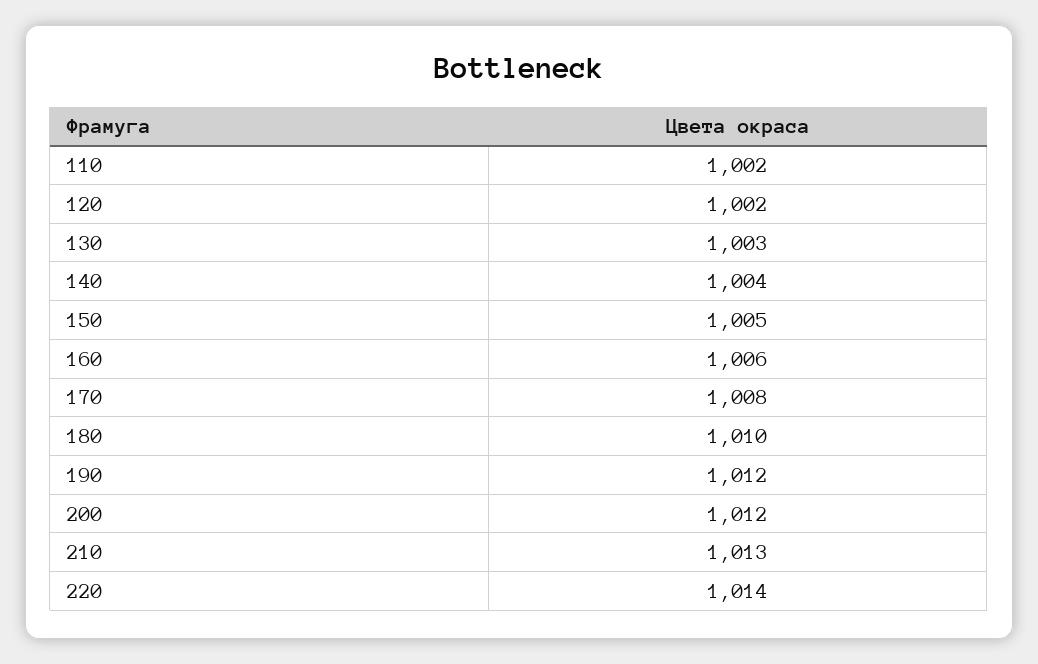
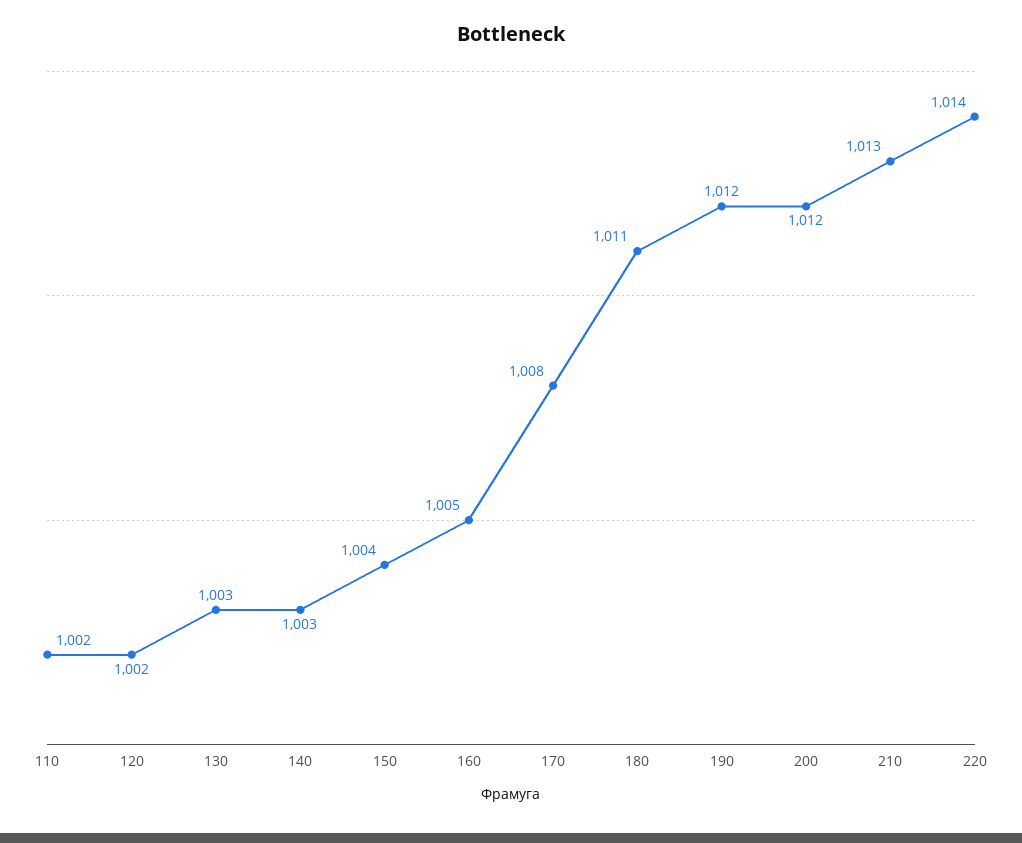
  {
    "110": 1002,
    "120": 1002,
    "130": 1003,
-   "140": 1004,
+   "140": 1003,
-   "150": 1005,
+   "150": 1004,
-   "160": 1006,
+   "160": 1005,
    "170": 1008,
-   "180": 1010,
+   "180": 1011,
    "190": 1012,
    "200": 1012,
    "210": 1013,
    "220": 1014
  }

